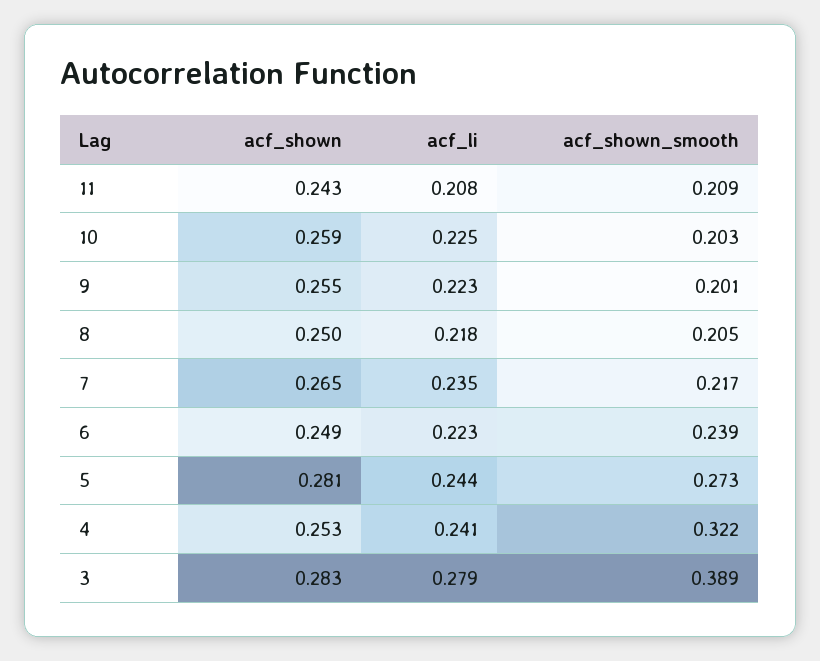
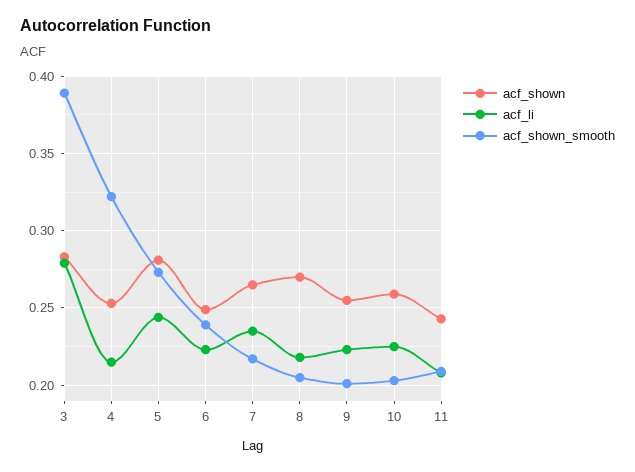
  {
    "acf_shown": {
      "11": 0.243,
      "10": 0.259,
      "9": 0.255,
-     "8": 0.25,
+     "8": 0.27,
      "7": 0.265,
      "6": 0.249,
      "5": 0.281,
      "4": 0.253,
      "3": 0.283
    },
    "acf_li": {
      "11": 0.208,
      "10": 0.225,
      "9": 0.223,
      "8": 0.218,
      "7": 0.235,
      "6": 0.223,
      "5": 0.244,
-     "4": 0.241,
+     "4": 0.215,
      "3": 0.279
    },
    "acf_shown_smooth": {
      "11": 0.209,
      "10": 0.203,
      "9": 0.201,
      "8": 0.205,
      "7": 0.217,
      "6": 0.239,
      "5": 0.273,
      "4": 0.322,
      "3": 0.389
    }
  }

